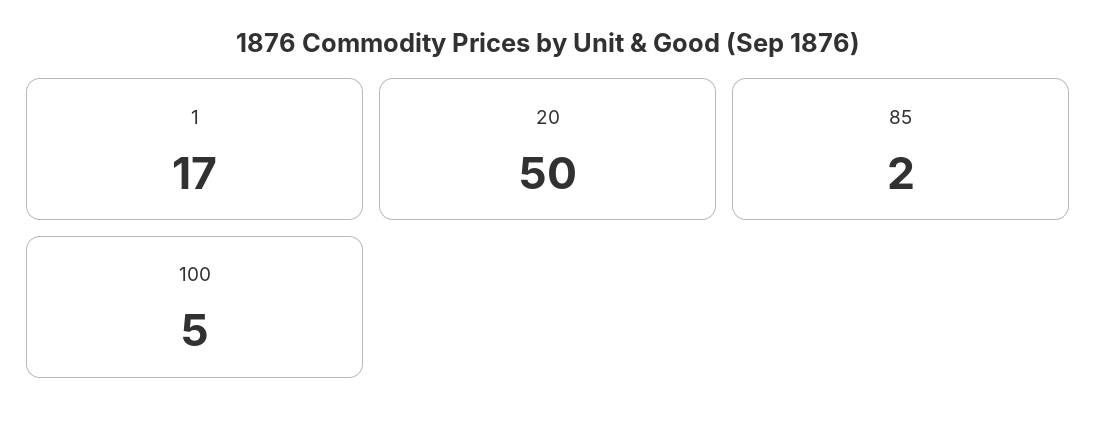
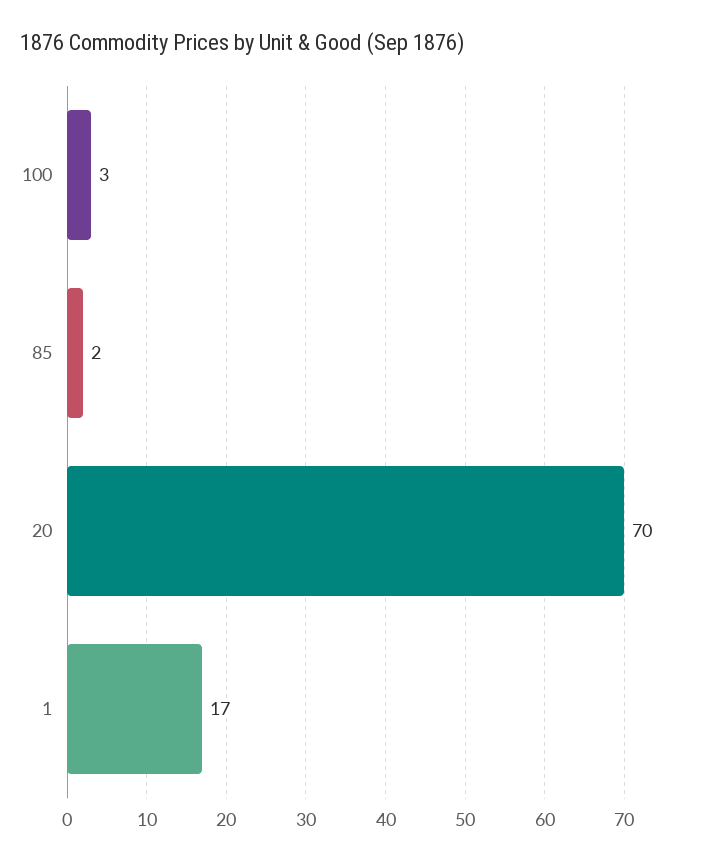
  {
    "1": 17,
-   "20": 50,
+   "20": 70,
    "85": 2,
-   "100": 5
+   "100": 3
  }

